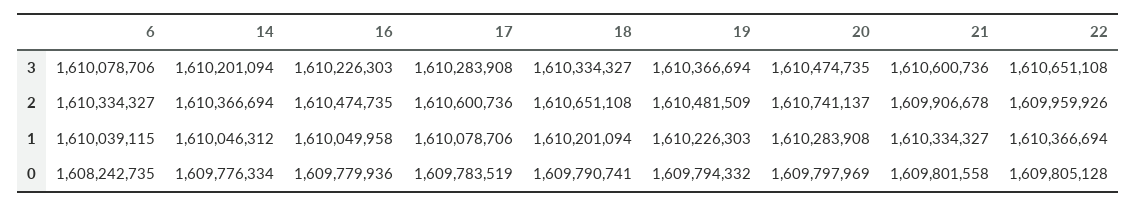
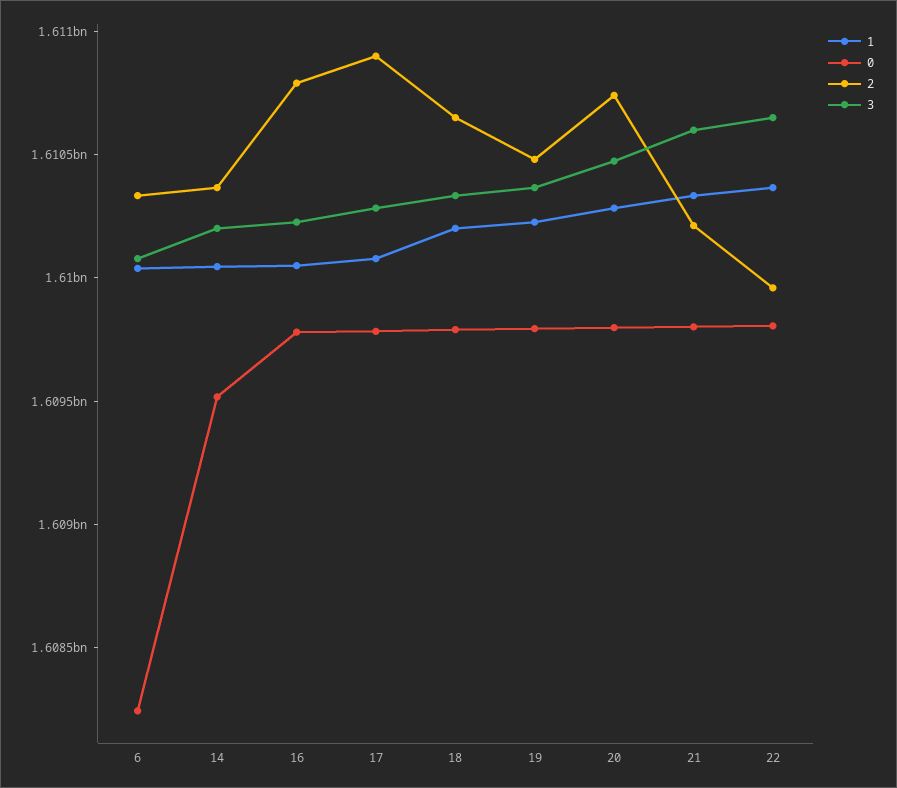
  {
    "3": {
      "6": 1610078706,
      "14": 1610201094,
      "16": 1610226303,
      "17": 1610283908,
      "18": 1610334327,
      "19": 1610366694,
      "20": 1610474735,
      "21": 1610600736,
      "22": 1610651108
    },
    "2": {
      "6": 1610334327,
      "14": 1610366694,
-     "16": 1610474735,
+     "16": 1610800000,
-     "17": 1610600736,
+     "17": 1610900000,
      "18": 1610651108,
      "19": 1610481509,
      "20": 1610741137,
-     "21": 1609906678,
+     "21": 1610200000,
      "22": 1609959926
    },
    "1": {
      "6": 1610039115,
      "14": 1610046312,
      "16": 1610049958,
      "17": 1610078706,
      "18": 1610201094,
      "19": 1610226303,
      "20": 1610283908,
      "21": 1610334327,
      "22": 1610366694
    },
    "0": {
      "6": 1608242735,
-     "14": 1609776334,
+     "14": 1609500000,
      "16": 1609779936,
      "17": 1609783519,
      "18": 1609790741,
      "19": 1609794332,
      "20": 1609797969,
      "21": 1609801558,
      "22": 1609805128
    }
  }

